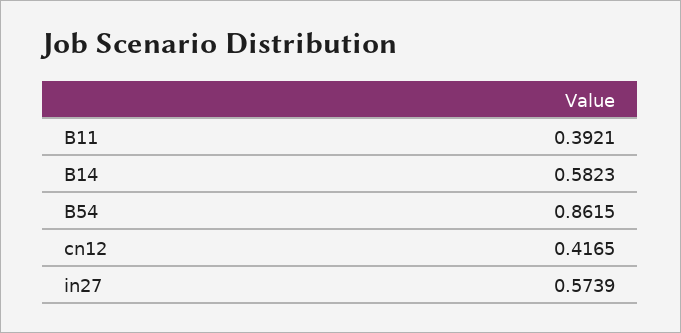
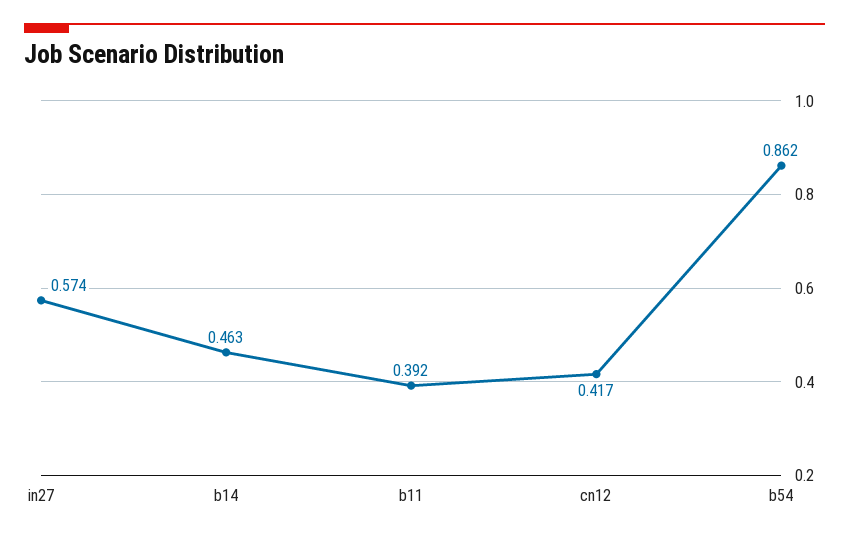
  {
    "B11": 0.3921,
-   "B14": 0.5823,
+   "B14": 0.463,
    "B54": 0.8615,
    "cn12": 0.4165,
    "in27": 0.5739
  }

